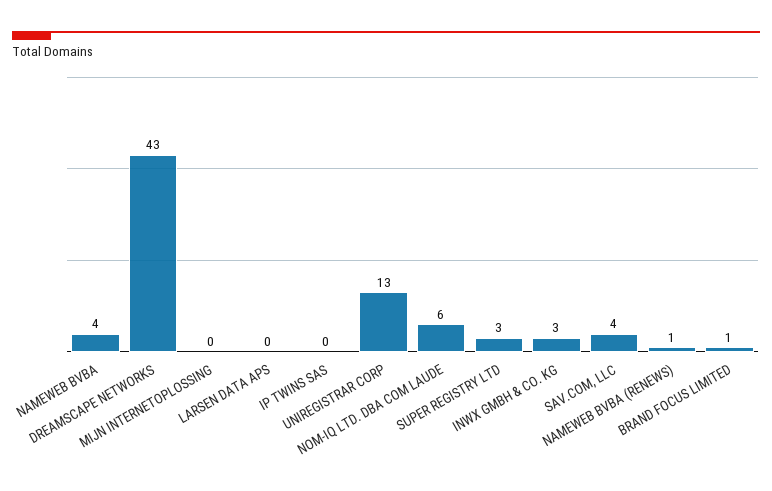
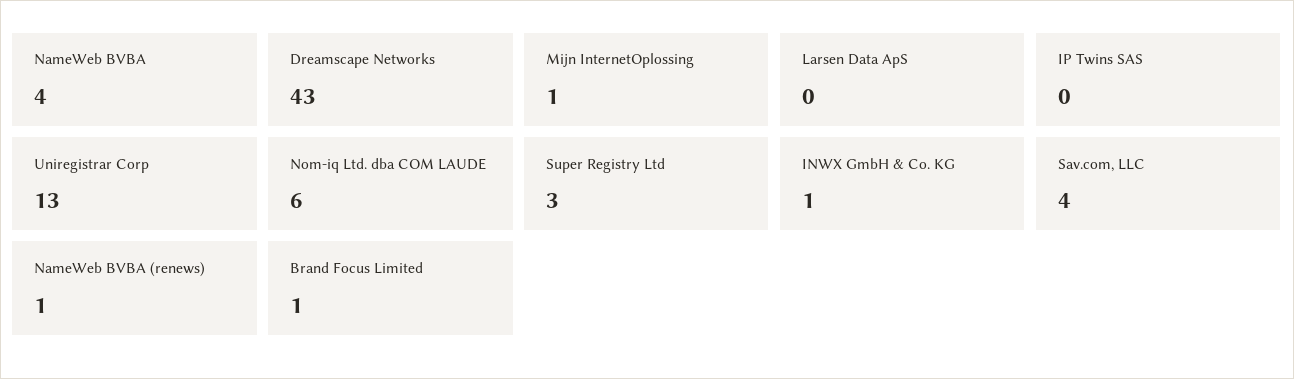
  {
    "NAMEWEB BVBA": 4,
    "DREAMSCAPE NETWORKS": 43,
-   "MIJN INTERNETOPLOSSING": 0,
+   "MIJN INTERNETOPLOSSING": 1,
    "LARSEN DATA APS": 0,
    "IP TWINS SAS": 0,
    "UNIREGISTRAR CORP": 13,
    "NOM-IQ LTD. DBA COM LAUDE": 6,
    "SUPER REGISTRY LTD": 3,
-   "INWX GMBH & CO. KG": 3,
+   "INWX GMBH & CO. KG": 1,
    "SAV.COM, LLC": 4,
    "NAMEWEB BVBA (RENEWS)": 1,
    "BRAND FOCUS LIMITED": 1
  }

